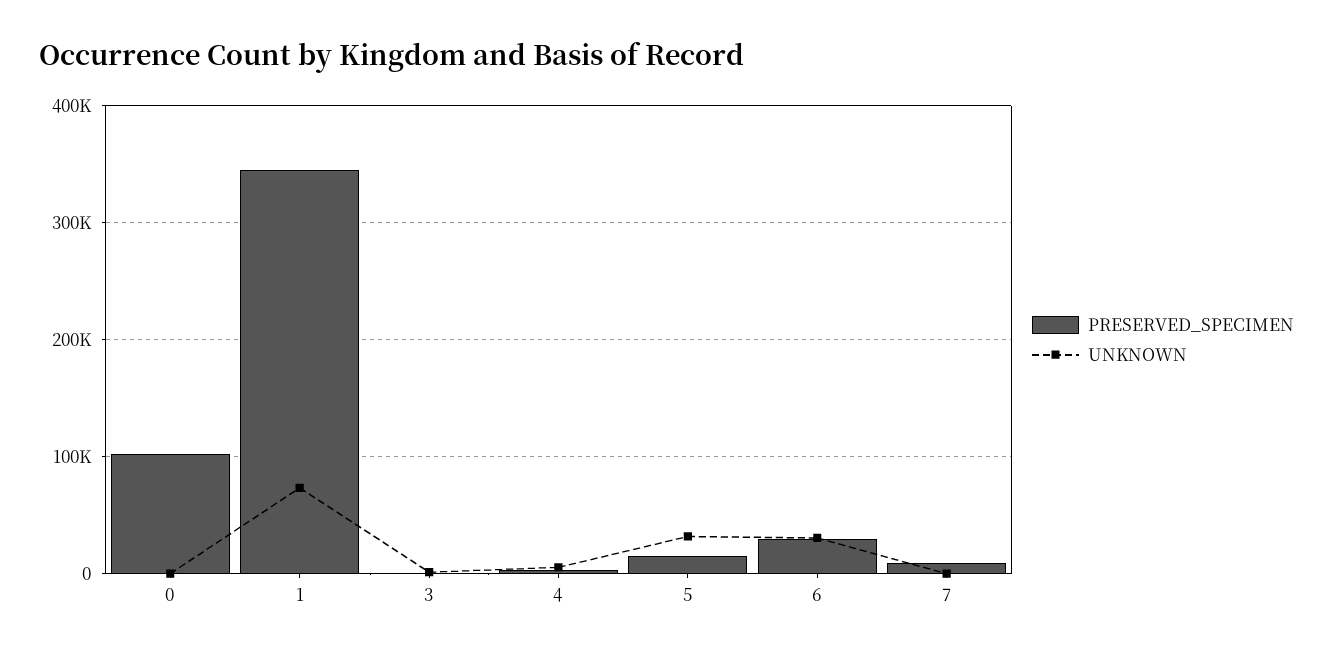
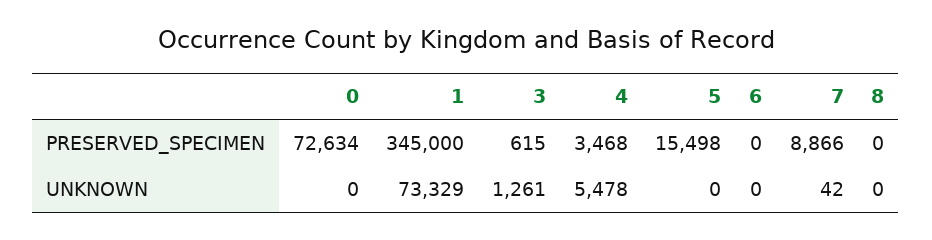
  {
    "PRESERVED_SPECIMEN": {
-     "0": 100000,
+     "0": 72634,
      "1": 345000,
      "3": 615,
      "4": 3468,
      "5": 15498,
-     "6": 30000,
+     "6": 0,
-     "7": 8866
+     "7": 8866,
+     "8": 0
    },
    "UNKNOWN": {
      "0": 0,
      "1": 73329,
      "3": 1261,
      "4": 5478,
-     "5": 30000,
+     "5": 0,
-     "6": 30000,
+     "6": 0,
-     "7": 42
+     "7": 42,
+     "8": 0
    }
  }

